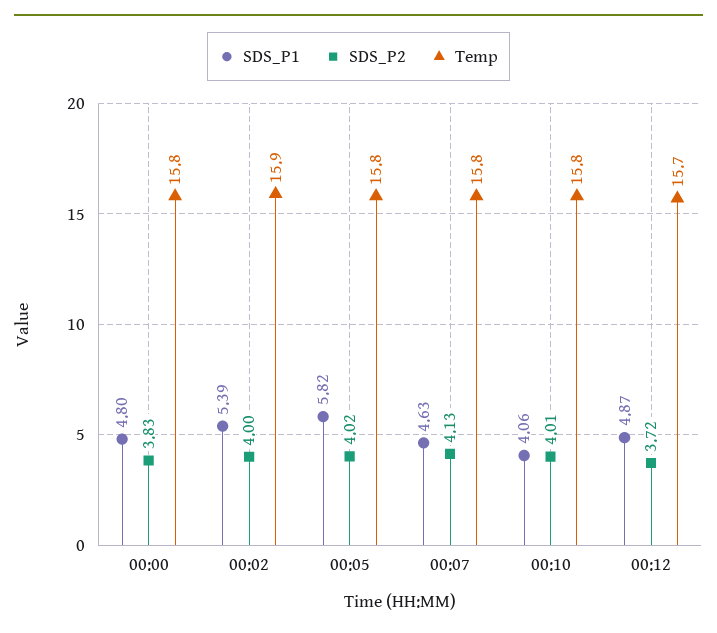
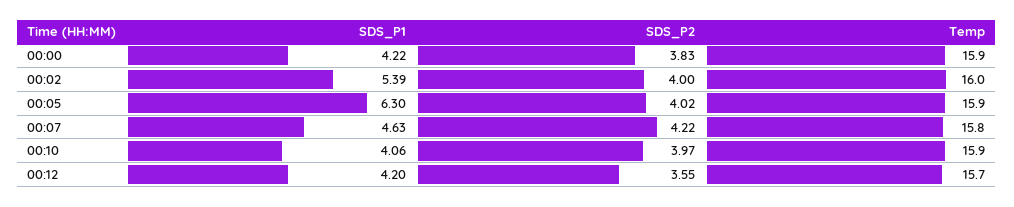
  {
    "SDS_P1": {
-     "00:00": 4.8,
+     "00:00": 4.22,
      "00:02": 5.39,
-     "00:05": 5.82,
+     "00:05": 6.3,
      "00:07": 4.63,
      "00:10": 4.06,
-     "00:12": 4.87
+     "00:12": 4.2
    },
    "SDS_P2": {
      "00:00": 3.83,
      "00:02": 4,
      "00:05": 4.02,
-     "00:07": 4.13,
+     "00:07": 4.22,
-     "00:10": 4.01,
+     "00:10": 3.97,
-     "00:12": 3.72
+     "00:12": 3.55
    },
    "Temp": {
-     "00:00": 15.8,
+     "00:00": 15.9,
-     "00:02": 15.9,
+     "00:02": 16,
-     "00:05": 15.8,
+     "00:05": 15.9,
      "00:07": 15.8,
-     "00:10": 15.8,
+     "00:10": 15.9,
      "00:12": 15.7
    }
  }

